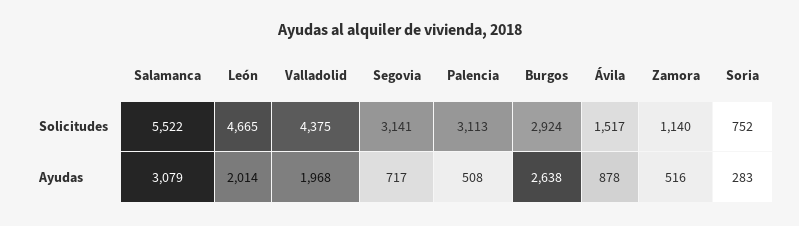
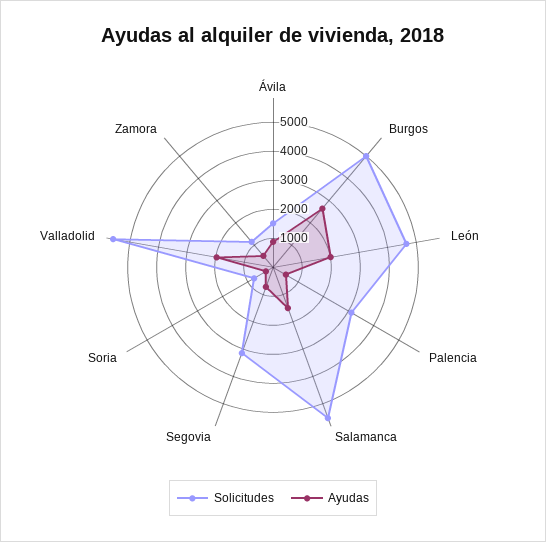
  {
    "Solicitudes": {
      "Salamanca": 5522,
      "León": 4665,
-     "Valladolid": 4375,
+     "Valladolid": 5500,
      "Segovia": 3141,
      "Palencia": 3113,
-     "Burgos": 2924,
+     "Burgos": 5000,
      "Ávila": 1517,
      "Zamora": 1140,
      "Soria": 752
    },
    "Ayudas": {
-     "Salamanca": 3079,
+     "Salamanca": 1500,
      "León": 2014,
      "Valladolid": 1968,
      "Segovia": 717,
      "Palencia": 508,
      "Burgos": 2638,
      "Ávila": 878,
      "Zamora": 516,
      "Soria": 283
    }
  }

